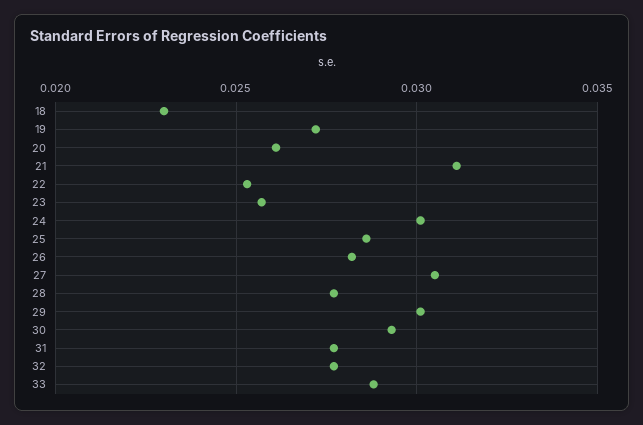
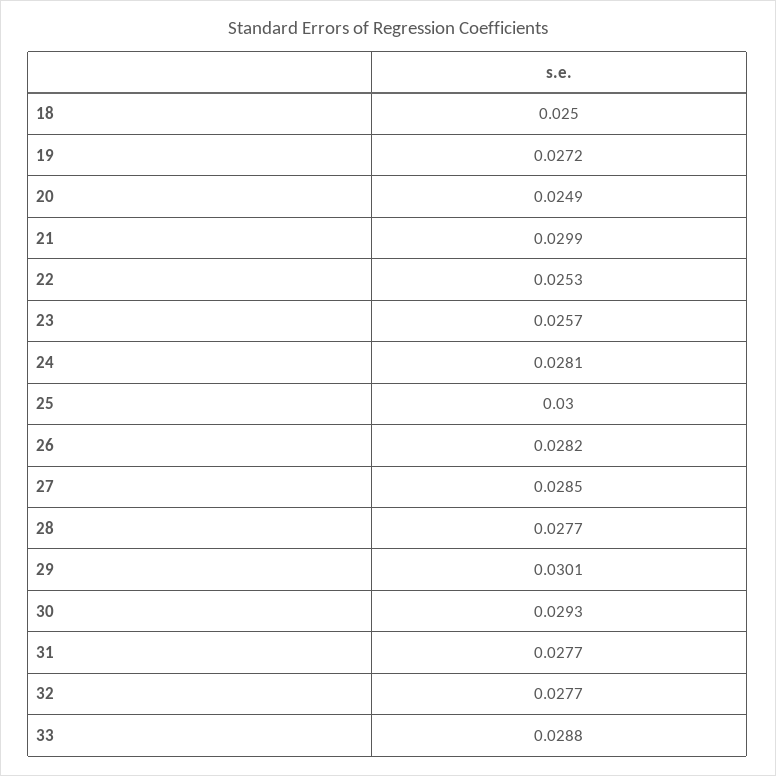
  {
-   "18": 0.023,
+   "18": 0.025,
    "19": 0.0272,
-   "20": 0.026,
+   "20": 0.0249,
-   "21": 0.031,
+   "21": 0.0299,
    "22": 0.0253,
    "23": 0.0257,
-   "24": 0.03,
+   "24": 0.0281,
-   "25": 0.0285,
+   "25": 0.03,
    "26": 0.0282,
-   "27": 0.0305,
+   "27": 0.0285,
    "28": 0.0277,
    "29": 0.0301,
    "30": 0.0293,
    "31": 0.0277,
    "32": 0.0277,
    "33": 0.0288
  }

